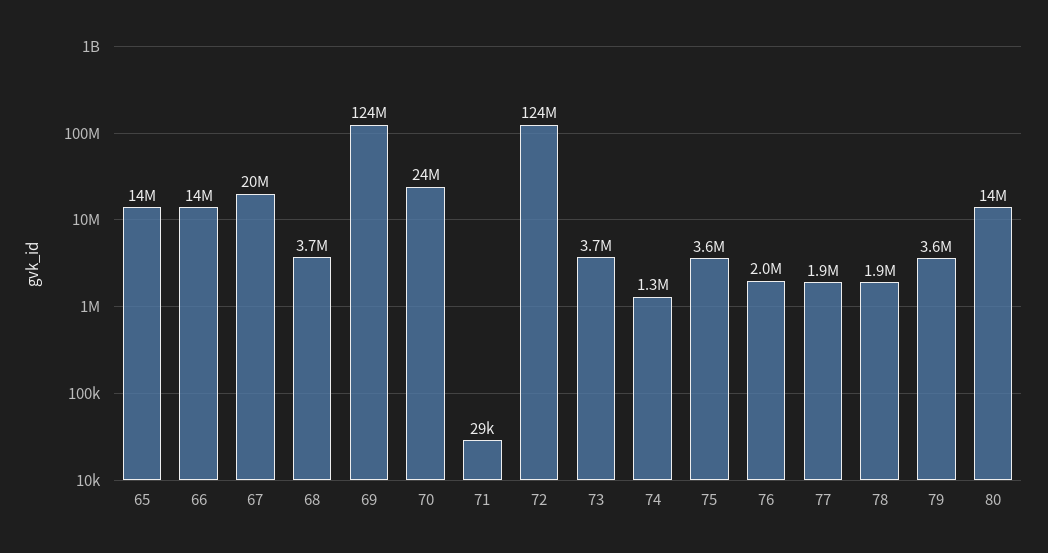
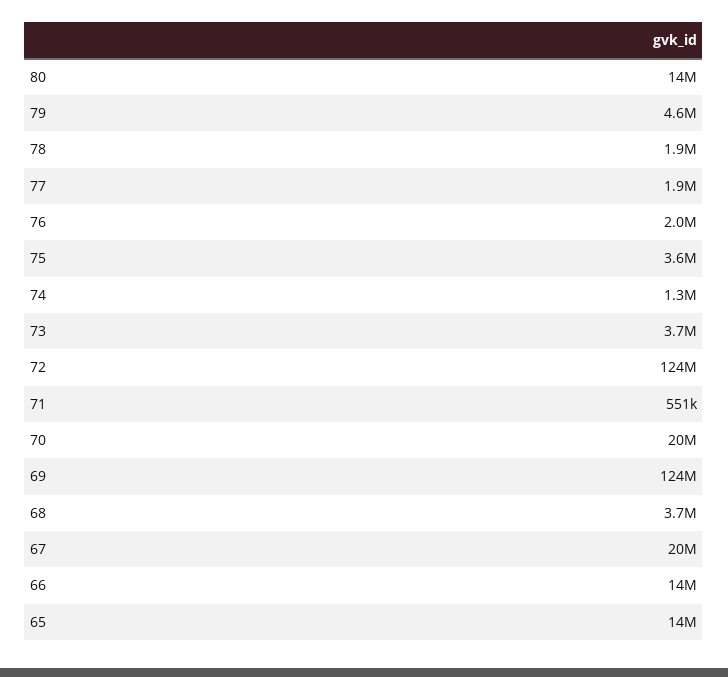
  {
    "65": 14000000,
    "66": 14000000,
    "67": 20000000,
    "68": 3700000,
    "69": 124000000,
-   "70": 24000000,
+   "70": 20000000,
-   "71": 29000,
+   "71": 551000,
    "72": 124000000,
    "73": 3700000,
    "74": 1300000,
    "75": 3600000,
    "76": 2000000,
    "77": 1900000,
    "78": 1900000,
-   "79": 3600000,
+   "79": 4600000,
    "80": 14000000
  }

